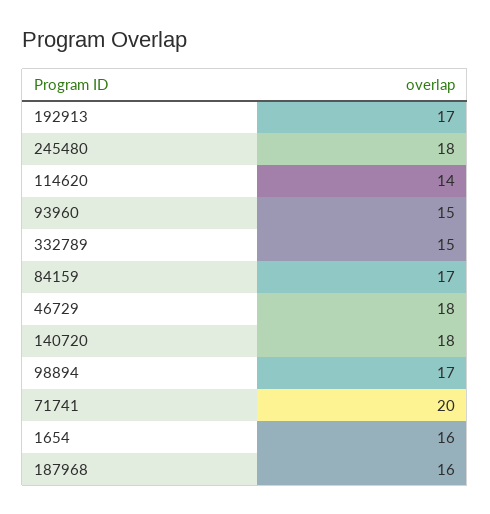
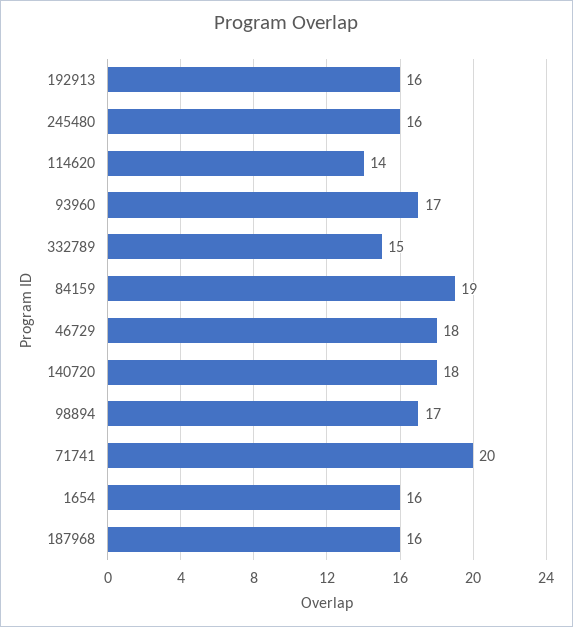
  {
-   "192913": 17,
+   "192913": 16,
-   "245480": 18,
+   "245480": 16,
    "114620": 14,
-   "93960": 15,
+   "93960": 17,
    "332789": 15,
-   "84159": 17,
+   "84159": 19,
    "46729": 18,
    "140720": 18,
    "98894": 17,
    "71741": 20,
    "1654": 16,
    "187968": 16
  }

